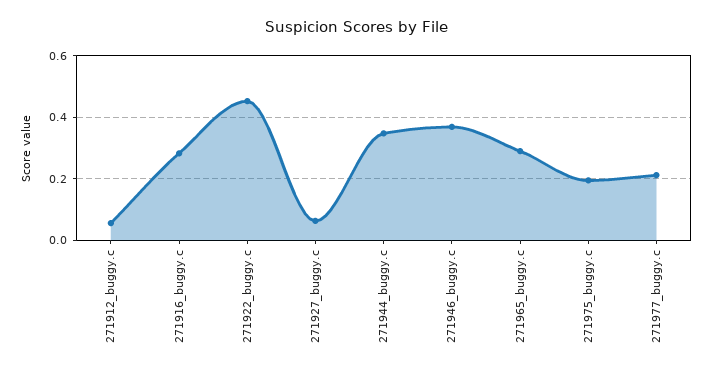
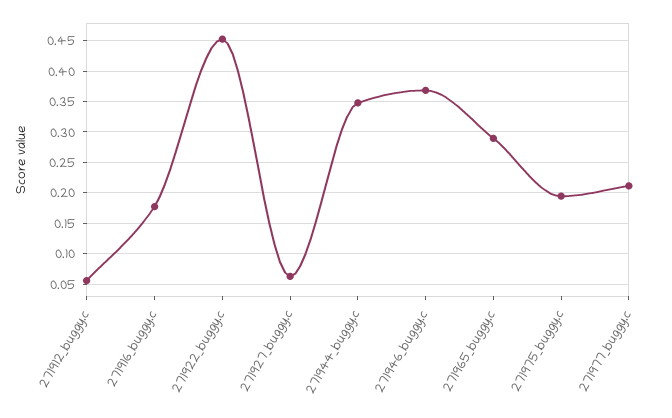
  {
    "271912_buggy.c": 0.06,
-   "271916_buggy.c": 0.28,
+   "271916_buggy.c": 0.18,
    "271922_buggy.c": 0.45,
    "271927_buggy.c": 0.06,
    "271944_buggy.c": 0.35,
    "271946_buggy.c": 0.37,
    "271965_buggy.c": 0.29,
    "271975_buggy.c": 0.19,
    "271977_buggy.c": 0.21
  }

